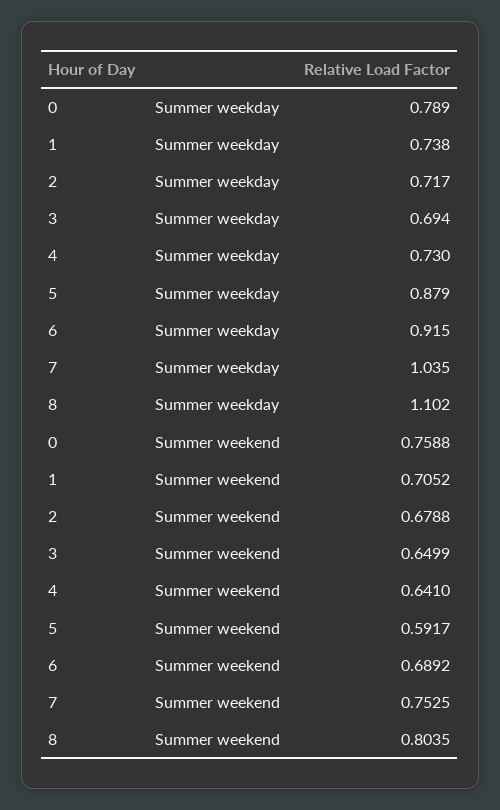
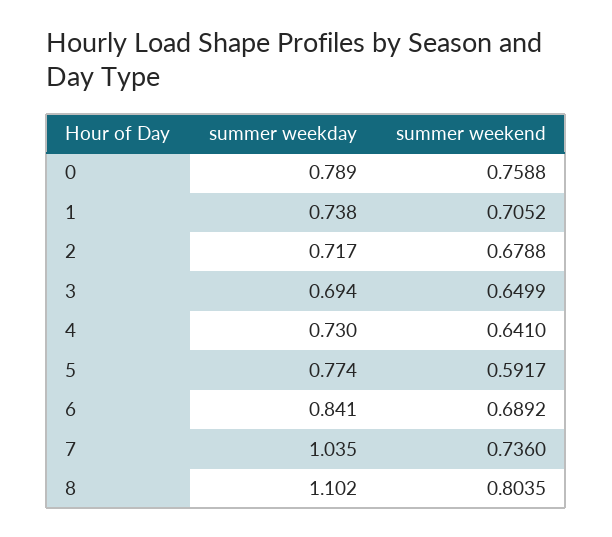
  {
    "0": {
      "Summer weekday": 0.789,
      "Summer weekend": 0.7588
    },
    "1": {
      "Summer weekday": 0.738,
      "Summer weekend": 0.7052
    },
    "2": {
      "Summer weekday": 0.717,
      "Summer weekend": 0.6788
    },
    "3": {
      "Summer weekday": 0.694,
      "Summer weekend": 0.6499
    },
    "4": {
      "Summer weekday": 0.73,
      "Summer weekend": 0.641
    },
    "5": {
-     "Summer weekday": 0.879,
+     "Summer weekday": 0.774,
      "Summer weekend": 0.5917
    },
    "6": {
-     "Summer weekday": 0.915,
+     "Summer weekday": 0.841,
      "Summer weekend": 0.6892
    },
    "7": {
      "Summer weekday": 1.035,
-     "Summer weekend": 0.7525
+     "Summer weekend": 0.736
    },
    "8": {
      "Summer weekday": 1.102,
      "Summer weekend": 0.8035
    }
  }

